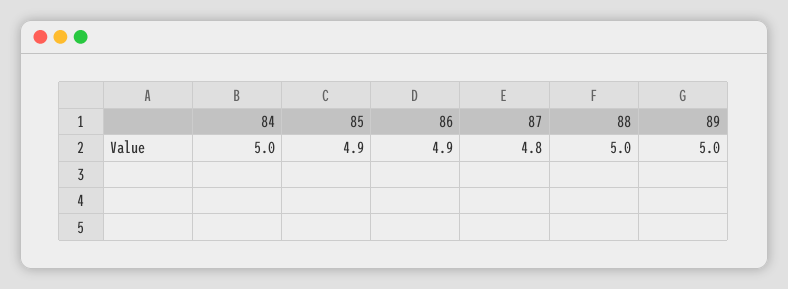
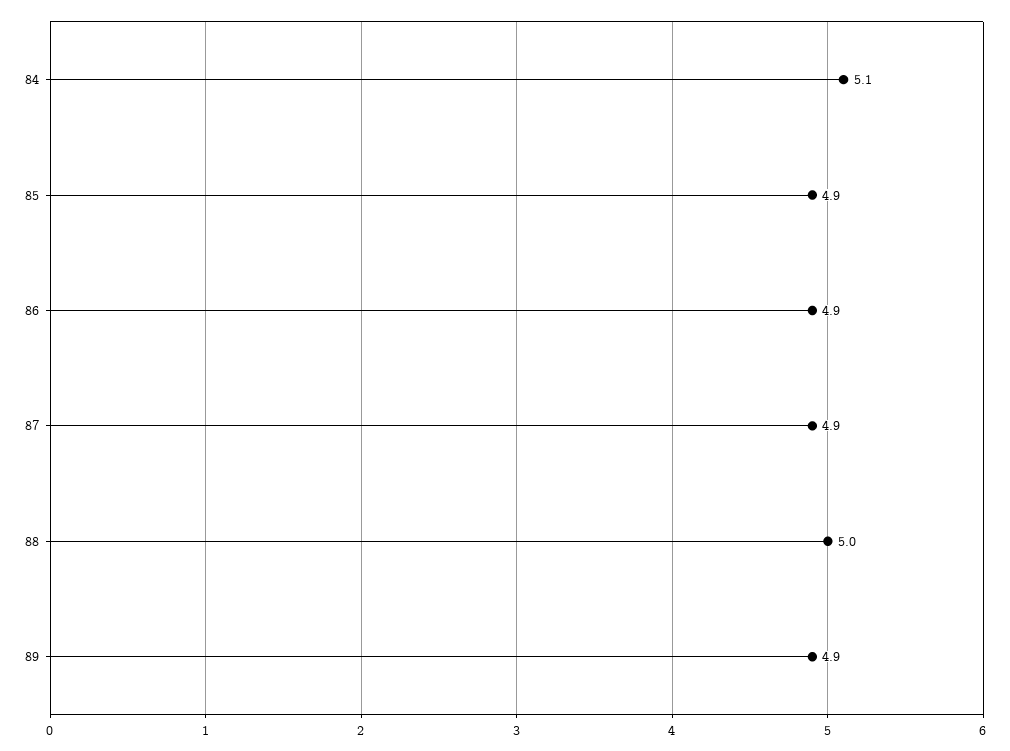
  {
-   "84": 5,
+   "84": 5.1,
    "85": 4.9,
    "86": 4.9,
-   "87": 4.8,
+   "87": 4.9,
    "88": 5,
-   "89": 5
+   "89": 4.9
  }

